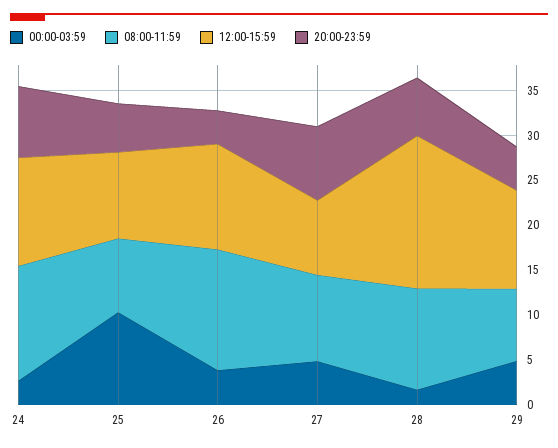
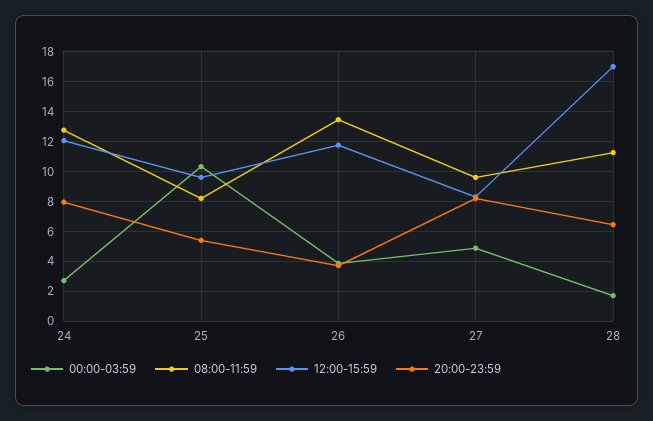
  {
    "00:00-03:59": {
      "24": 2.5,
      "25": 10.5,
      "26": 4,
      "27": 5,
-     "28": 1.5,
+     "28": 1.5
-     "29": 5
    },
    "08:00-11:59": {
      "24": 13,
      "25": 8,
      "26": 13.5,
      "27": 9.5,
-     "28": 11.5,
+     "28": 11.5
-     "29": 8
    },
    "12:00-15:59": {
      "24": 12,
      "25": 9.5,
      "26": 12,
      "27": 8.5,
-     "28": 17,
+     "28": 17
-     "29": 11
    },
    "20:00-23:59": {
      "24": 8,
      "25": 5.5,
      "26": 3.5,
      "27": 8,
-     "28": 6.5,
+     "28": 6.5
-     "29": 5
    }
  }

